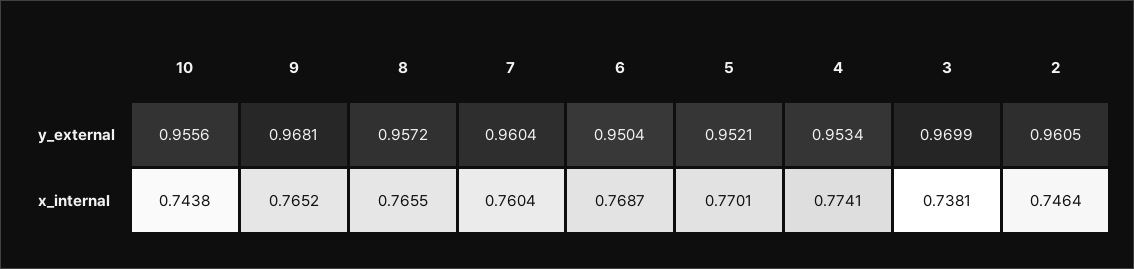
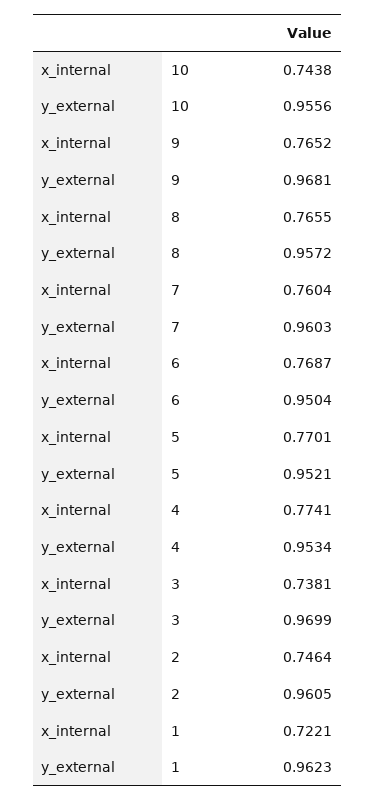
  {
    "10": {
      "y_external": 0.9556,
      "x_internal": 0.7438
    },
    "9": {
      "y_external": 0.9681,
      "x_internal": 0.7652
    },
    "8": {
      "y_external": 0.9572,
      "x_internal": 0.7655
    },
    "7": {
-     "y_external": 0.9604,
+     "y_external": 0.9603,
      "x_internal": 0.7604
    },
    "6": {
      "y_external": 0.9504,
      "x_internal": 0.7687
    },
    "5": {
      "y_external": 0.9521,
      "x_internal": 0.7701
    },
    "4": {
      "y_external": 0.9534,
      "x_internal": 0.7741
    },
    "3": {
      "y_external": 0.9699,
      "x_internal": 0.7381
    },
    "2": {
      "y_external": 0.9605,
      "x_internal": 0.7464
-   }
+   },
+   "1": {
+     "x_internal": 0.7221,
+     "y_external": 0.9623
+   }
  }

